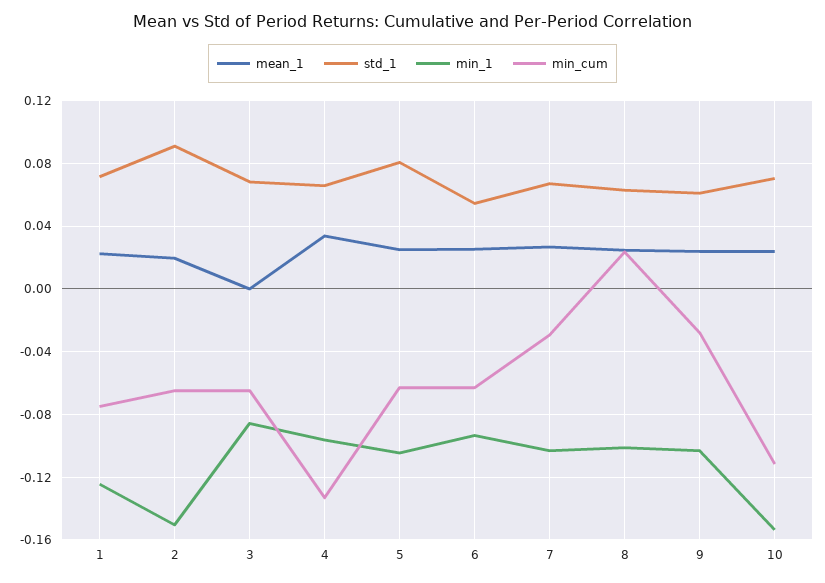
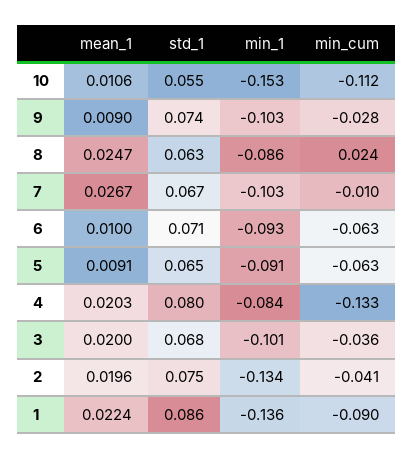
  {
    "mean_1": {
      "1": 0.0224,
      "2": 0.0196,
-     "3": 0,
+     "3": 0.02,
-     "4": 0.035,
+     "4": 0.0203,
-     "5": 0.025,
+     "5": 0.0091,
-     "6": 0.025,
+     "6": 0.01,
      "7": 0.0267,
      "8": 0.0247,
-     "9": 0.025,
+     "9": 0.009,
-     "10": 0.025
+     "10": 0.0106
    },
    "std_1": {
-     "1": 0.07,
+     "1": 0.086,
-     "2": 0.09,
+     "2": 0.075,
      "3": 0.068,
-     "4": 0.065,
+     "4": 0.08,
-     "5": 0.08,
+     "5": 0.065,
-     "6": 0.055,
+     "6": 0.071,
      "7": 0.067,
      "8": 0.063,
-     "9": 0.06,
+     "9": 0.074,
-     "10": 0.07
+     "10": 0.055
    },
    "min_1": {
-     "1": -0.125,
+     "1": -0.136,
-     "2": -0.15,
+     "2": -0.134,
-     "3": -0.085,
+     "3": -0.101,
-     "4": -0.095,
+     "4": -0.084,
-     "5": -0.105,
+     "5": -0.091,
      "6": -0.093,
      "7": -0.103,
-     "8": -0.1,
+     "8": -0.086,
      "9": -0.103,
      "10": -0.153
    },
    "min_cum": {
-     "1": -0.075,
+     "1": -0.09,
-     "2": -0.065,
+     "2": -0.041,
-     "3": -0.065,
+     "3": -0.036,
      "4": -0.133,
      "5": -0.063,
      "6": -0.063,
-     "7": -0.03,
+     "7": -0.01,
      "8": 0.024,
      "9": -0.028,
      "10": -0.112
    }
  }

